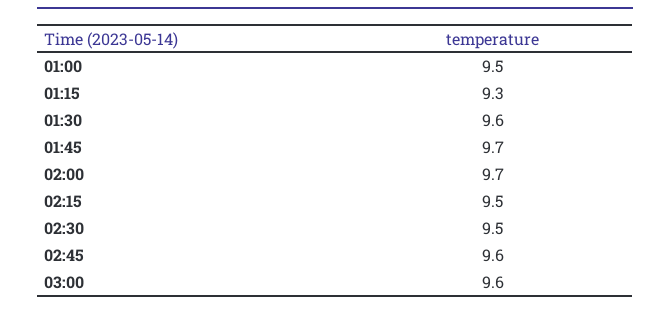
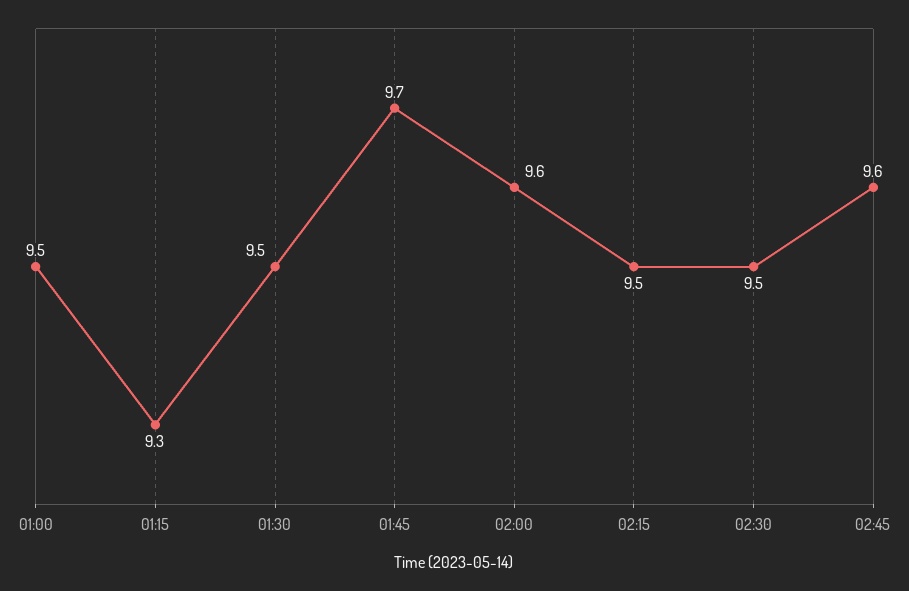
  {
    "01:00": 9.5,
    "01:15": 9.3,
-   "01:30": 9.6,
+   "01:30": 9.5,
    "01:45": 9.7,
-   "02:00": 9.7,
+   "02:00": 9.6,
    "02:15": 9.5,
    "02:30": 9.5,
-   "02:45": 9.6,
+   "02:45": 9.6
-   "03:00": 9.6
  }

